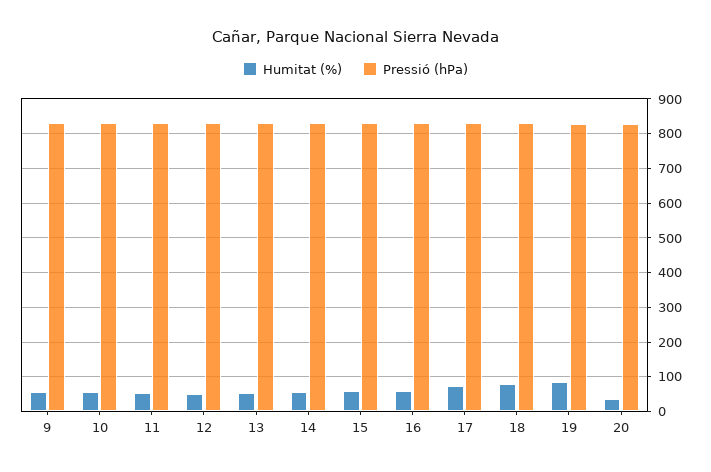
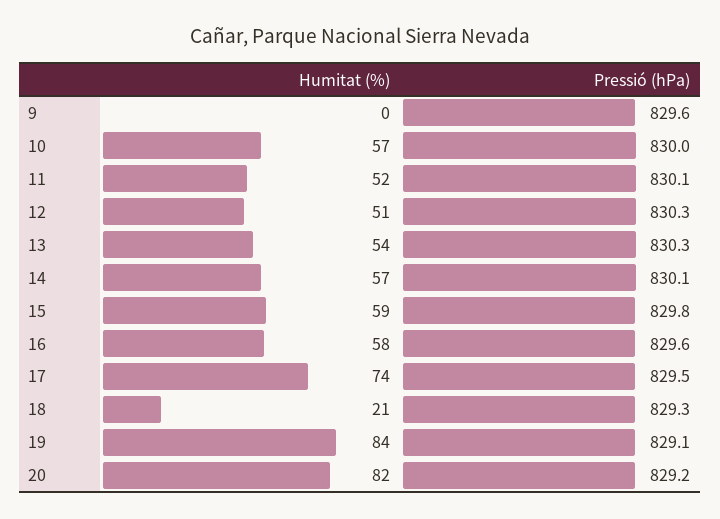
  {
    "Humitat (%)": {
-     "9": 60,
+     "9": 0,
      "10": 57,
      "11": 52,
      "12": 51,
      "13": 54,
      "14": 57,
      "15": 59,
      "16": 58,
      "17": 74,
-     "18": 80,
+     "18": 21,
      "19": 84,
-     "20": 40
+     "20": 82
    },
    "Pressió (hPa)": {
      "9": 829.6,
      "10": 830,
      "11": 830.1,
      "12": 830.3,
      "13": 830.3,
      "14": 830.1,
      "15": 829.8,
      "16": 829.6,
      "17": 829.5,
      "18": 829.3,
      "19": 829.1,
      "20": 829.2
    }
  }

